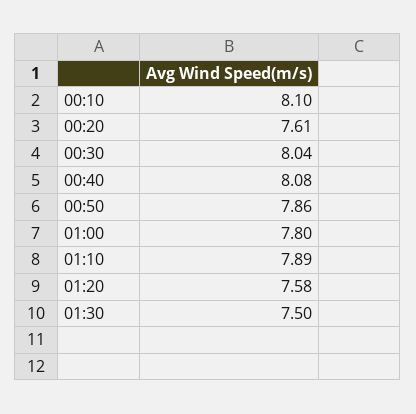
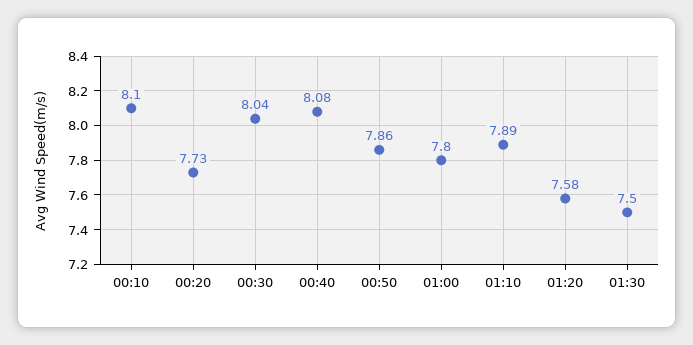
  {
    "00:10": 8.1,
-   "00:20": 7.61,
+   "00:20": 7.73,
    "00:30": 8.04,
    "00:40": 8.08,
    "00:50": 7.86,
    "01:00": 7.8,
    "01:10": 7.89,
    "01:20": 7.58,
    "01:30": 7.5
  }

